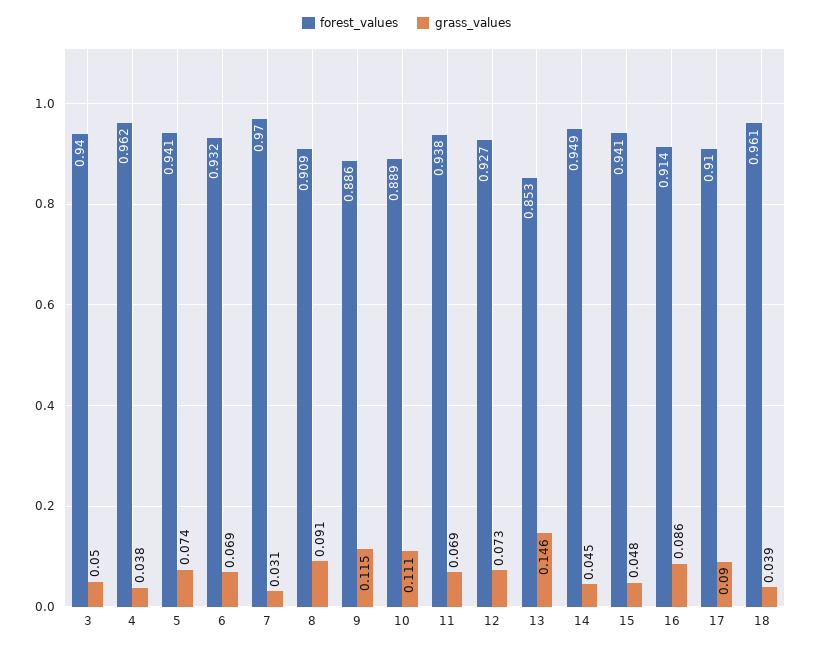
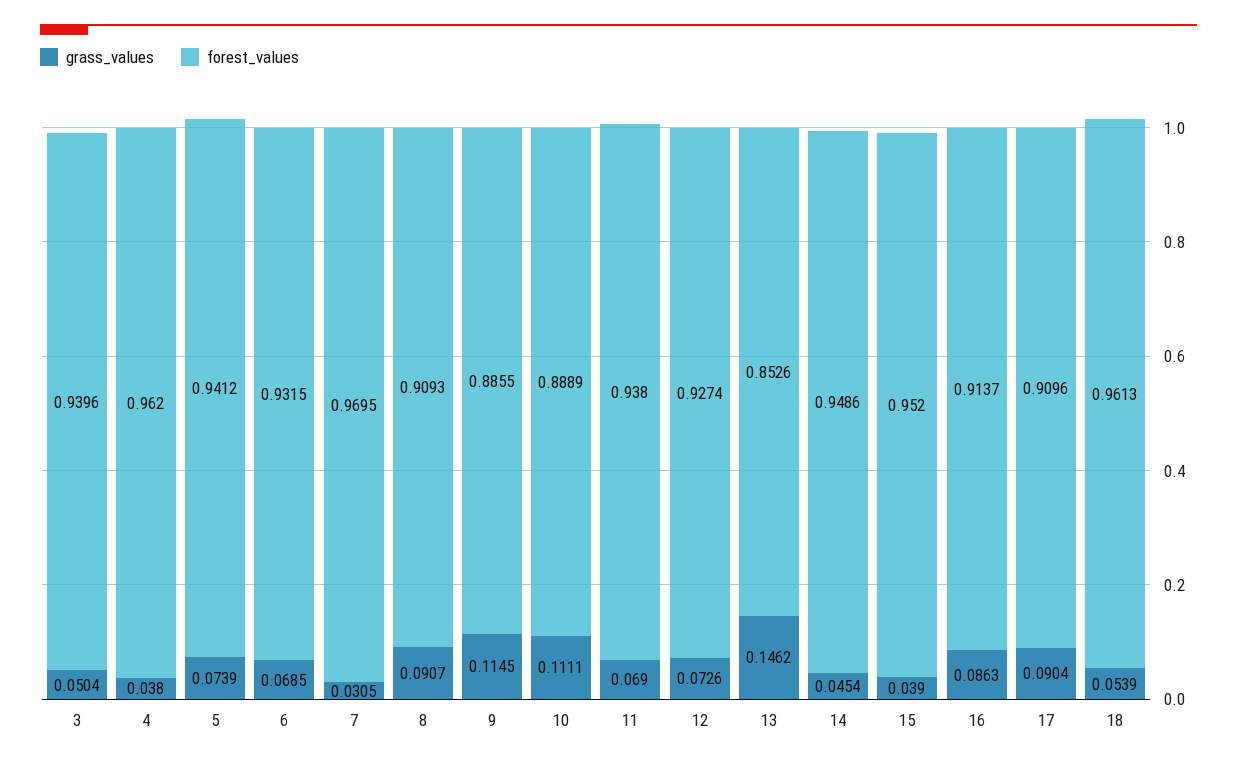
  {
    "forest_values": {
      "3": 0.9396,
      "4": 0.962,
      "5": 0.9412,
      "6": 0.9315,
      "7": 0.9695,
      "8": 0.9093,
      "9": 0.8855,
      "10": 0.8889,
      "11": 0.938,
      "12": 0.9274,
      "13": 0.8526,
      "14": 0.9486,
-     "15": 0.941,
+     "15": 0.952,
      "16": 0.9137,
      "17": 0.9096,
      "18": 0.9613
    },
    "grass_values": {
      "3": 0.0504,
      "4": 0.038,
      "5": 0.0739,
      "6": 0.0685,
      "7": 0.0305,
      "8": 0.0907,
      "9": 0.1145,
      "10": 0.1111,
      "11": 0.069,
      "12": 0.0726,
      "13": 0.1462,
      "14": 0.0454,
-     "15": 0.048,
+     "15": 0.039,
      "16": 0.0863,
      "17": 0.0904,
-     "18": 0.039
+     "18": 0.0539
    }
  }

